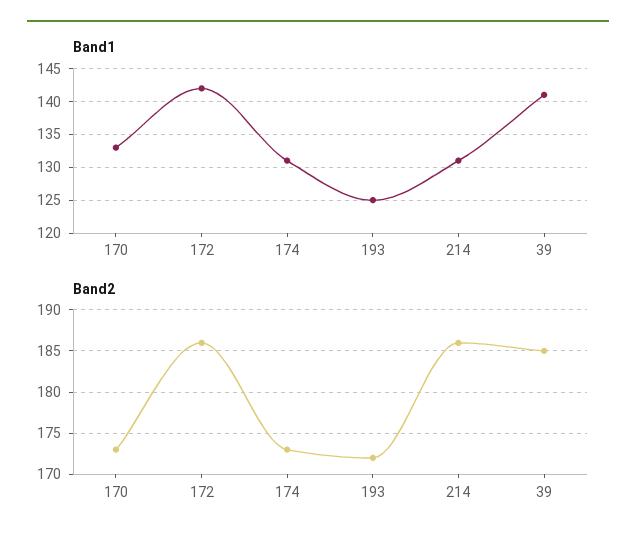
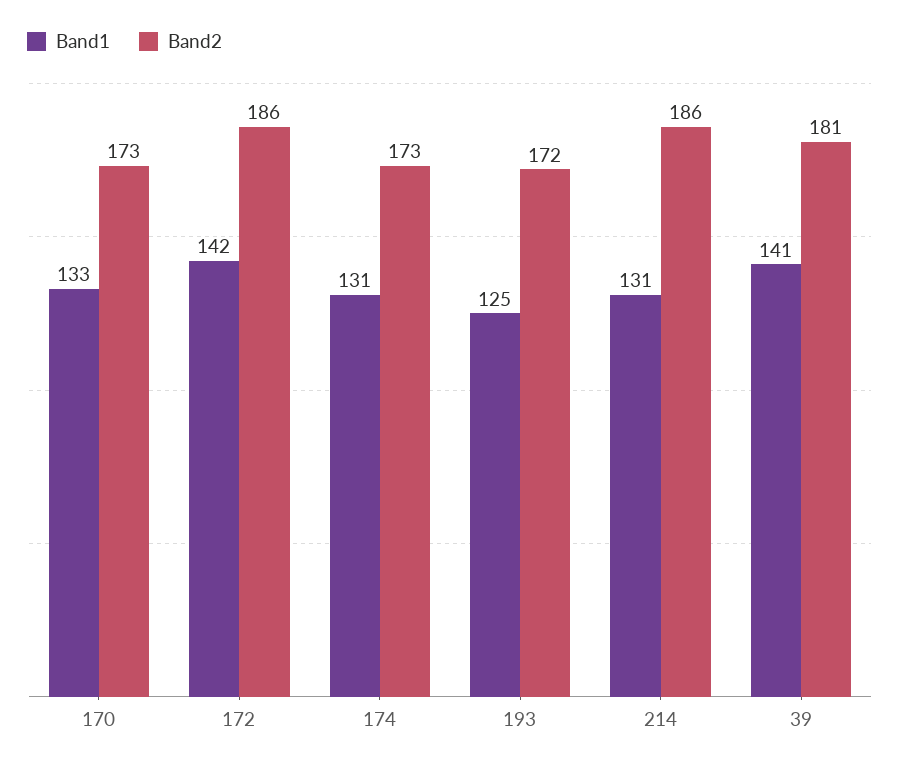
  {
    "Band1": {
      "170": 133,
      "172": 142,
      "174": 131,
      "193": 125,
      "214": 131,
      "39": 141
    },
    "Band2": {
      "170": 173,
      "172": 186,
      "174": 173,
      "193": 172,
      "214": 186,
-     "39": 185
+     "39": 181
    }
  }

